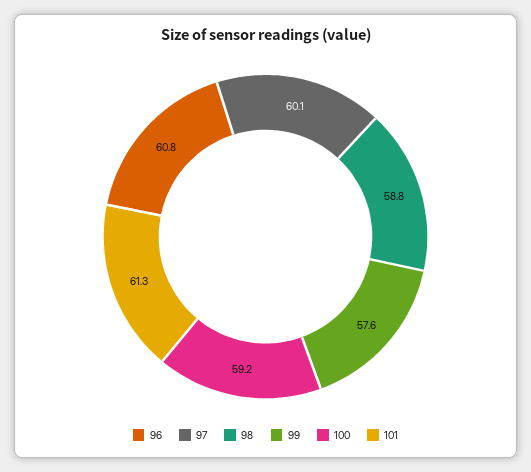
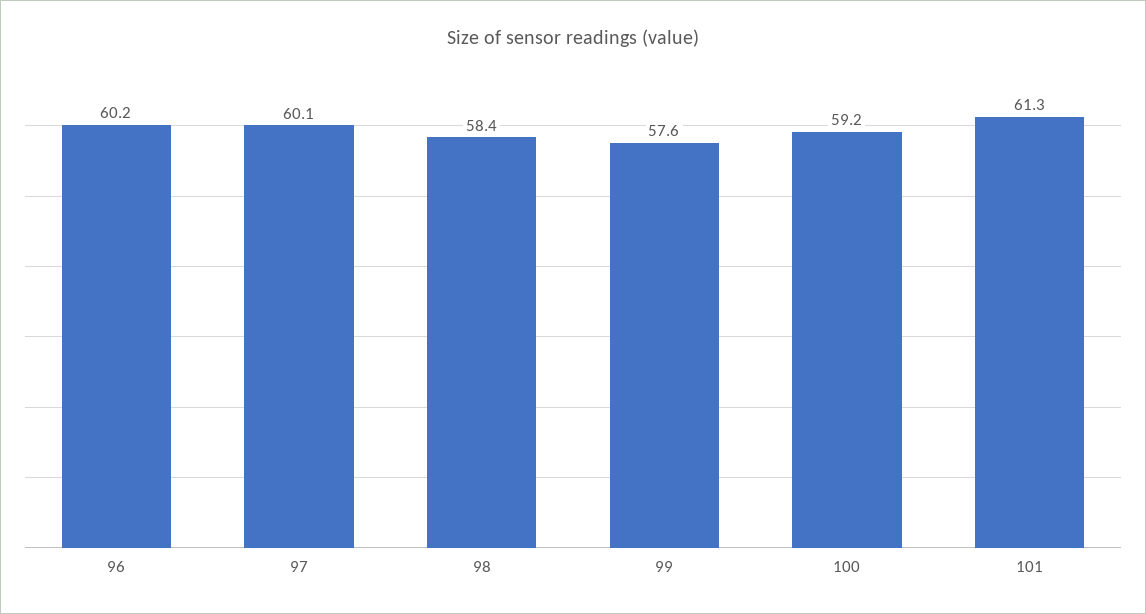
  {
-   "96": 60.8,
+   "96": 60.2,
    "97": 60.1,
-   "98": 58.8,
+   "98": 58.4,
    "99": 57.6,
    "100": 59.2,
    "101": 61.3
  }

